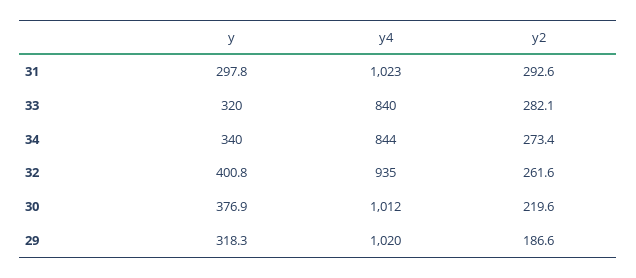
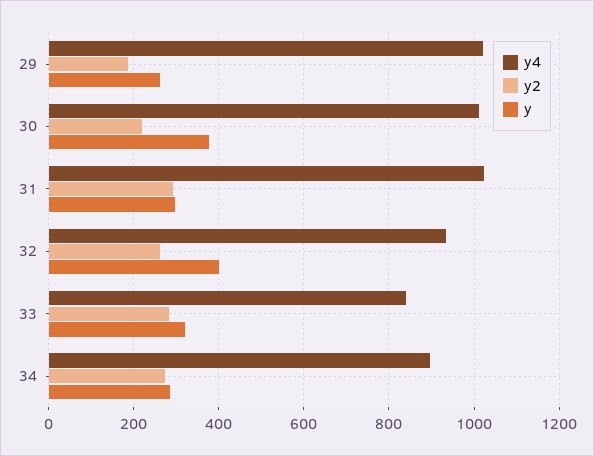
  {
    "y": {
      "31": 297.8,
      "33": 320,
-     "34": 340,
+     "34": 280,
      "32": 400.8,
      "30": 376.9,
-     "29": 318.3
+     "29": 260
    },
    "y4": {
      "31": 1023,
      "33": 840,
-     "34": 844,
+     "34": 900,
      "32": 935,
      "30": 1012,
      "29": 1020
    },
    "y2": {
      "31": 292.6,
      "33": 282.1,
      "34": 273.4,
      "32": 261.6,
      "30": 219.6,
      "29": 186.6
    }
  }

